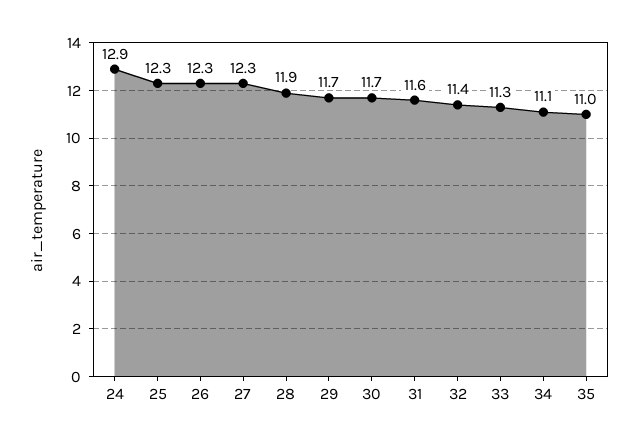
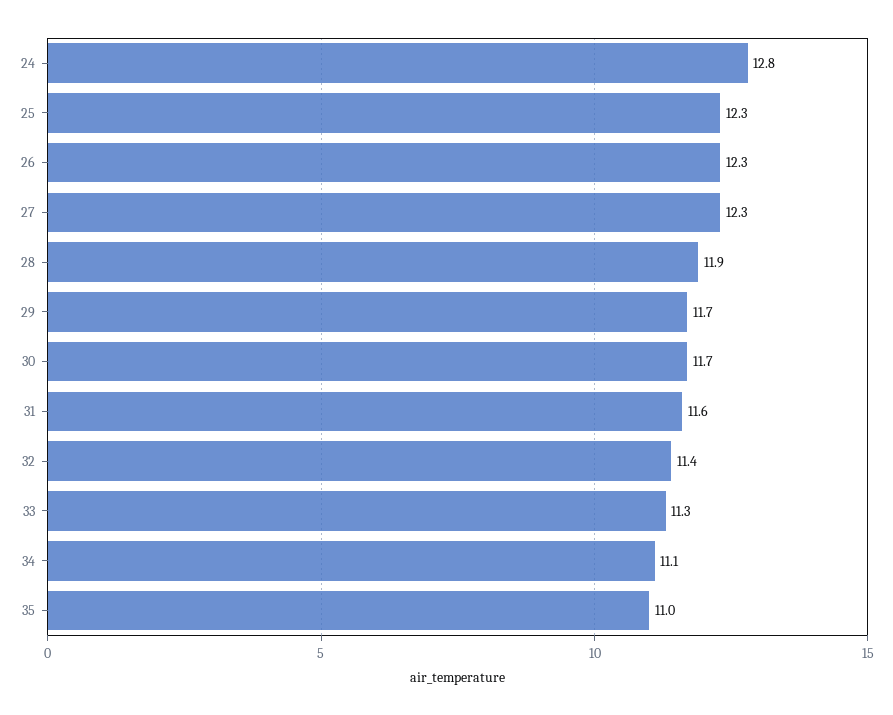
  {
-   "24": 12.9,
+   "24": 12.8,
    "25": 12.3,
    "26": 12.3,
    "27": 12.3,
    "28": 11.9,
    "29": 11.7,
    "30": 11.7,
    "31": 11.6,
    "32": 11.4,
    "33": 11.3,
    "34": 11.1,
    "35": 11
  }

